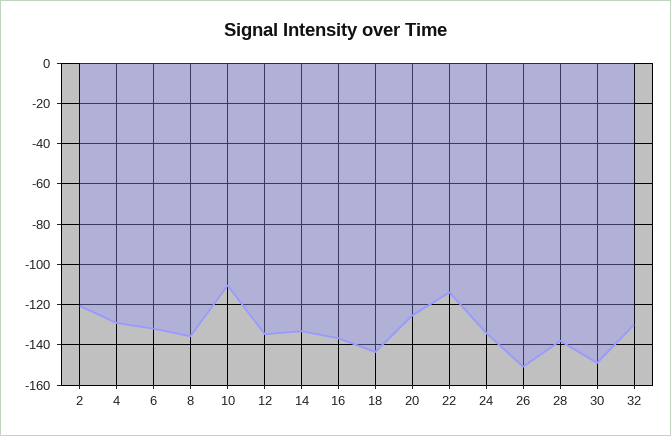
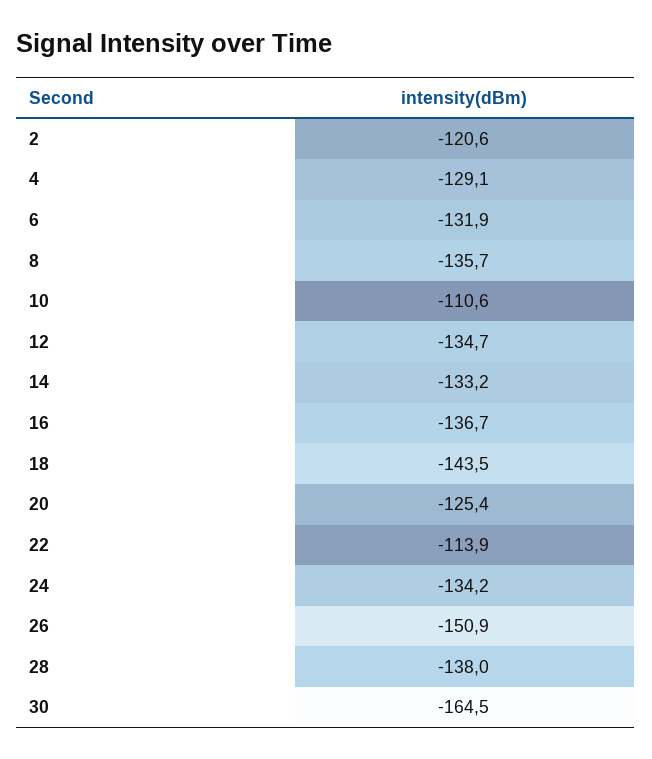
  {
    "2": -120.6,
    "4": -129.1,
    "6": -131.9,
    "8": -135.7,
    "10": -110.6,
    "12": -134.7,
    "14": -133.2,
    "16": -136.7,
    "18": -143.5,
    "20": -125.4,
    "22": -113.9,
    "24": -134.2,
    "26": -150.9,
    "28": -138,
-   "30": -150,
+   "30": -164.5
-   "32": -130
  }

